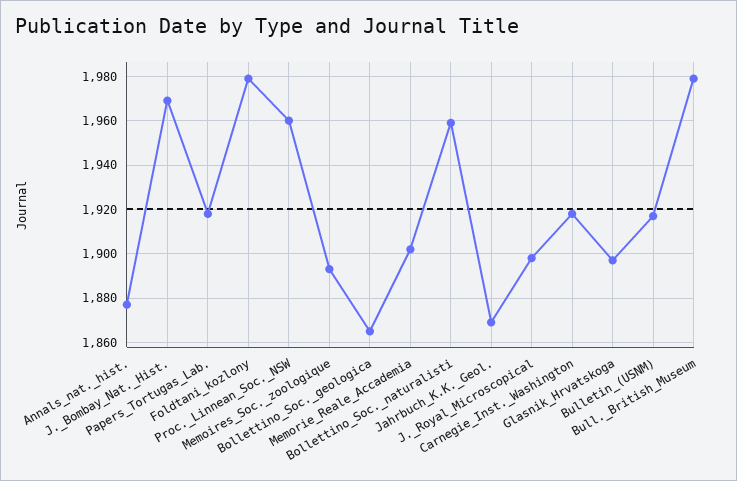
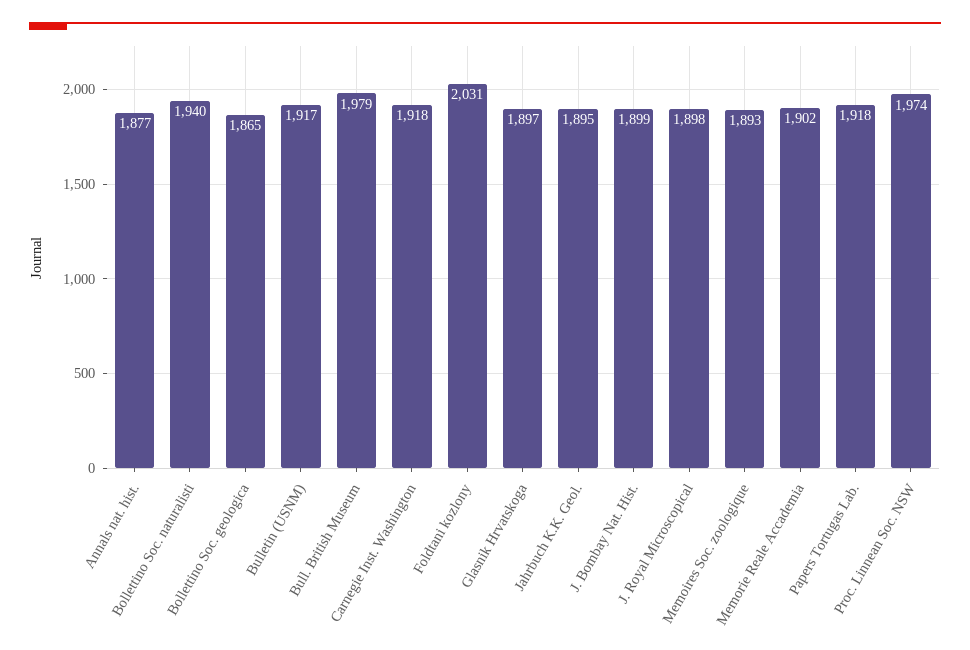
  {
    "Annals_nat._hist.": 1877,
-   "J._Bombay_Nat._Hist.": 1970,
+   "J._Bombay_Nat._Hist.": 1899,
    "Papers_Tortugas_Lab.": 1918,
-   "Foldtani_kozlony": 1980,
+   "Foldtani_kozlony": 2031,
-   "Proc._Linnean_Soc._NSW": 1960,
+   "Proc._Linnean_Soc._NSW": 1974,
    "Memoires_Soc._zoologique": 1893,
    "Bollettino_Soc._geologica": 1865,
    "Memorie_Reale_Accademia": 1902,
-   "Bollettino_Soc._naturalisti": 1960,
+   "Bollettino_Soc._naturalisti": 1940,
-   "Jahrbuch_K.K._Geol.": 1870,
+   "Jahrbuch_K.K._Geol.": 1895,
    "J._Royal_Microscopical": 1898,
    "Carnegie_Inst._Washington": 1918,
    "Glasnik_Hrvatskoga": 1897,
    "Bulletin_(USNM)": 1917,
    "Bull._British_Museum": 1979
  }

